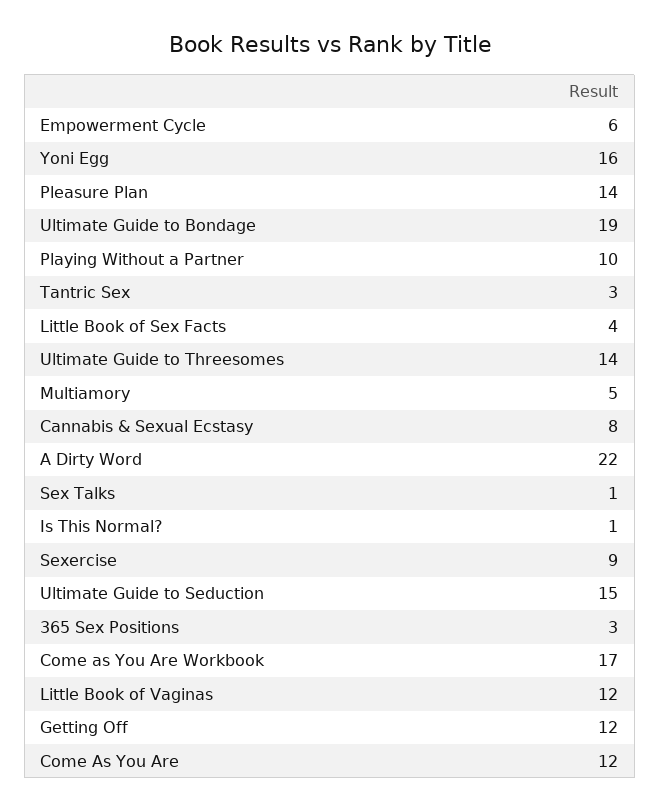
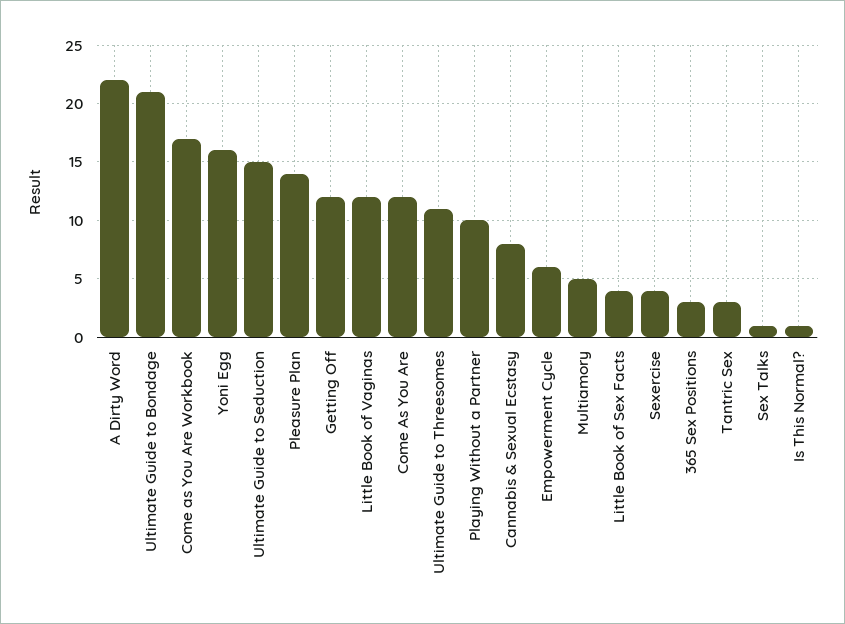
  {
    "Empowerment Cycle": 6,
    "Yoni Egg": 16,
    "Pleasure Plan": 14,
-   "Ultimate Guide to Bondage": 19,
+   "Ultimate Guide to Bondage": 21,
    "Playing Without a Partner": 10,
    "Tantric Sex": 3,
    "Little Book of Sex Facts": 4,
-   "Ultimate Guide to Threesomes": 14,
+   "Ultimate Guide to Threesomes": 11,
    "Multiamory": 5,
    "Cannabis & Sexual Ecstasy": 8,
    "A Dirty Word": 22,
    "Sex Talks": 1,
    "Is This Normal?": 1,
-   "Sexercise": 9,
+   "Sexercise": 4,
    "Ultimate Guide to Seduction": 15,
    "365 Sex Positions": 3,
    "Come as You Are Workbook": 17,
    "Little Book of Vaginas": 12,
    "Getting Off": 12,
    "Come As You Are": 12
  }

